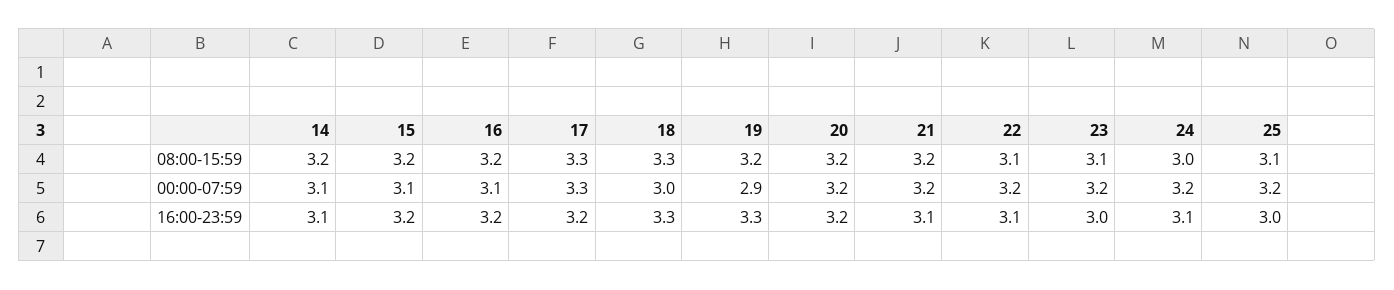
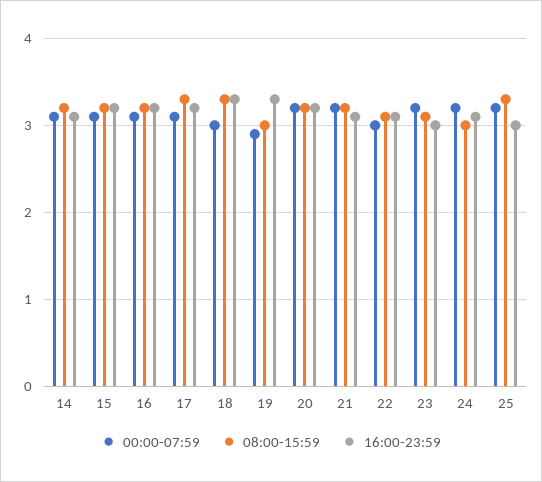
  {
    "08:00-15:59": {
      "14": 3.2,
      "15": 3.2,
      "16": 3.2,
      "17": 3.3,
      "18": 3.3,
-     "19": 3.2,
+     "19": 3,
      "20": 3.2,
      "21": 3.2,
      "22": 3.1,
      "23": 3.1,
      "24": 3,
-     "25": 3.1
+     "25": 3.3
    },
    "00:00-07:59": {
      "14": 3.1,
      "15": 3.1,
      "16": 3.1,
-     "17": 3.3,
+     "17": 3.1,
      "18": 3,
      "19": 2.9,
      "20": 3.2,
      "21": 3.2,
-     "22": 3.2,
+     "22": 3,
      "23": 3.2,
      "24": 3.2,
      "25": 3.2
    },
    "16:00-23:59": {
      "14": 3.1,
      "15": 3.2,
      "16": 3.2,
      "17": 3.2,
      "18": 3.3,
      "19": 3.3,
      "20": 3.2,
      "21": 3.1,
      "22": 3.1,
      "23": 3,
      "24": 3.1,
      "25": 3
    }
  }

